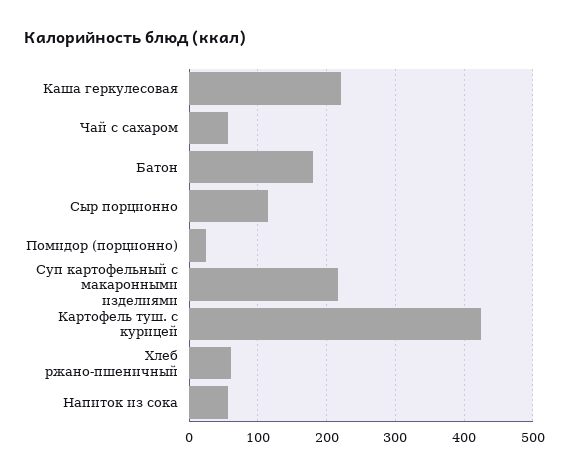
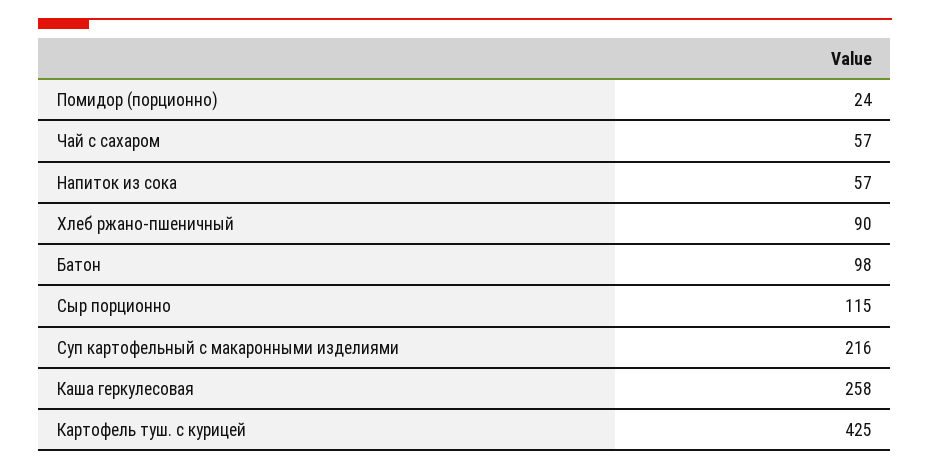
  {
-   "Каша геркулесовая": 220,
+   "Каша геркулесовая": 258,
    "Чай с сахаром": 57,
-   "Батон": 180,
+   "Батон": 98,
    "Сыр порционно": 115,
    "Помидор (порционно)": 24,
    "Суп картофельный с макаронными изделиями": 216,
    "Картофель туш. с курицей": 425,
-   "Хлеб ржано-пшеничный": 60,
+   "Хлеб ржано-пшеничный": 90,
    "Напиток из сока": 57
  }

